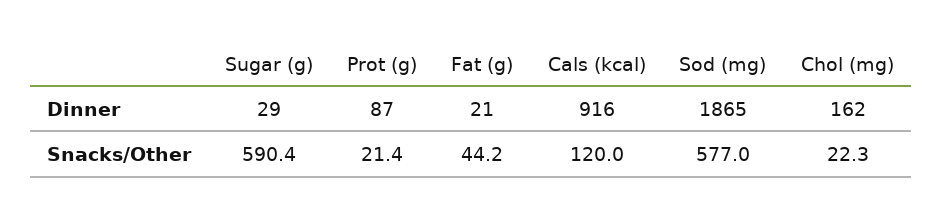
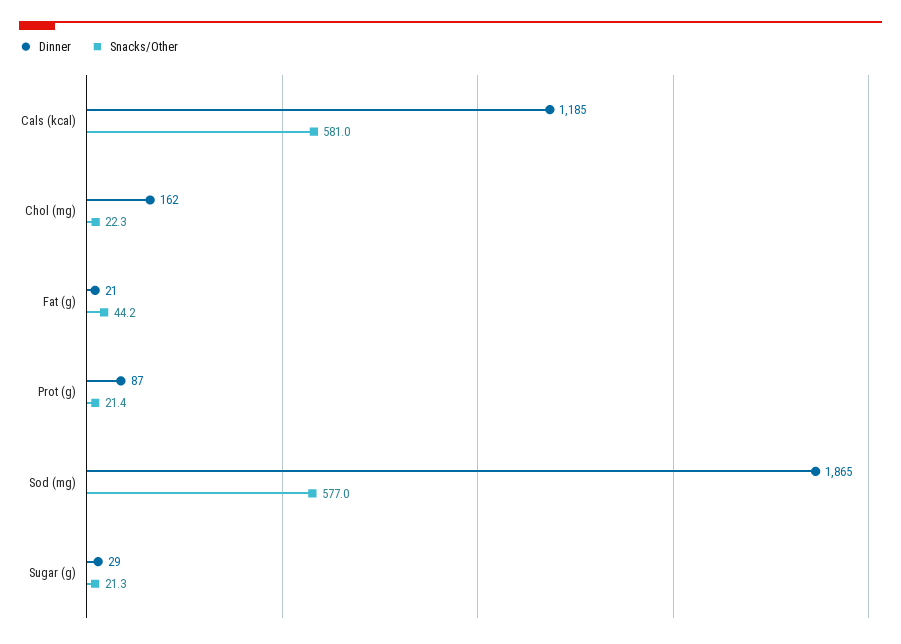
  {
    "Dinner": {
      "Sugar (g)": 29,
      "Prot (g)": 87,
      "Fat (g)": 21,
-     "Cals (kcal)": 916,
+     "Cals (kcal)": 1185,
      "Sod (mg)": 1865,
      "Chol (mg)": 162
    },
    "Snacks/Other": {
-     "Sugar (g)": 590.4,
+     "Sugar (g)": 21.3,
      "Prot (g)": 21.4,
      "Fat (g)": 44.2,
-     "Cals (kcal)": 120,
+     "Cals (kcal)": 581,
      "Sod (mg)": 577,
      "Chol (mg)": 22.3
    }
  }

